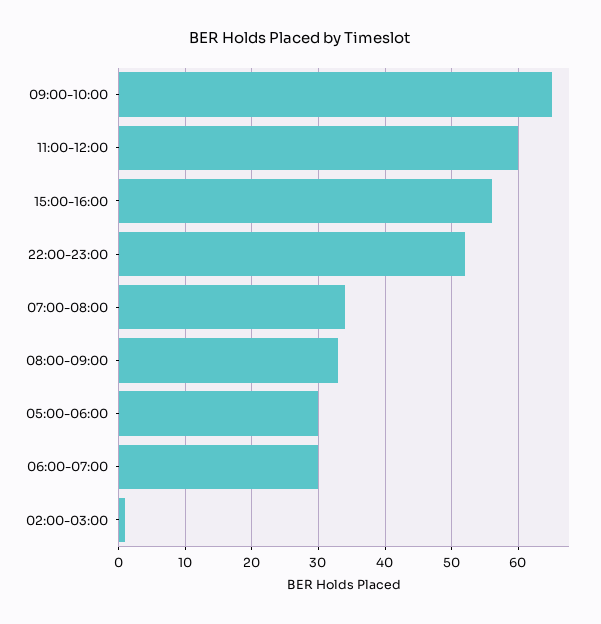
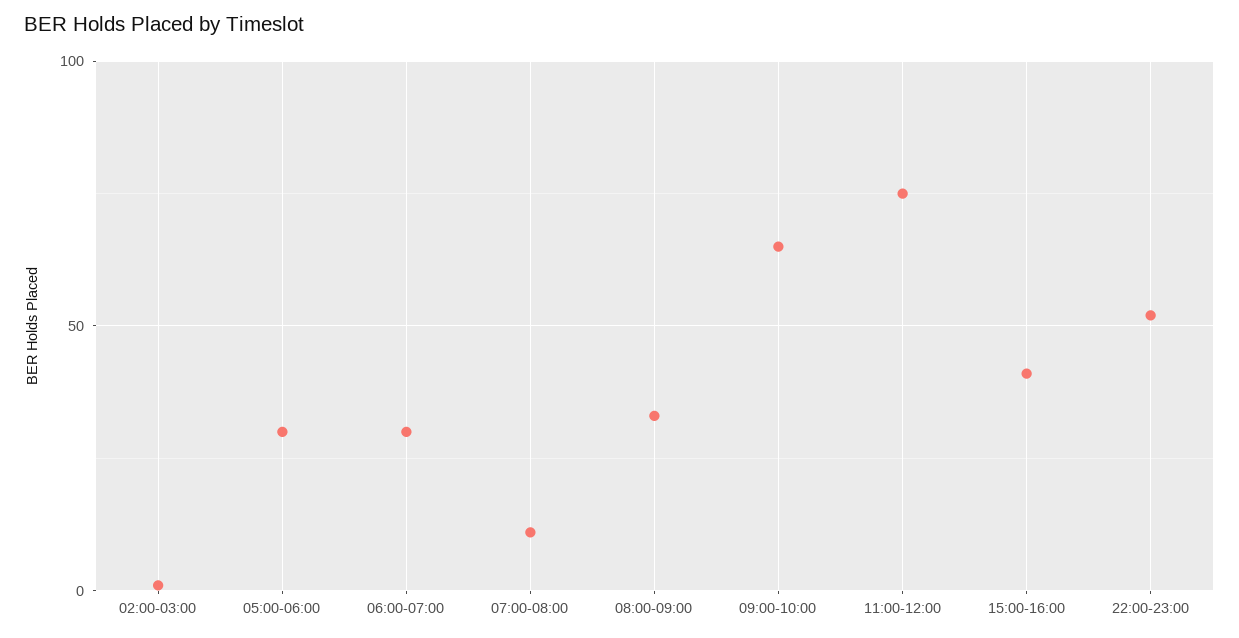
  {
    "09:00-10:00": 65,
-   "11:00-12:00": 60,
+   "11:00-12:00": 75,
-   "15:00-16:00": 56,
+   "15:00-16:00": 40,
    "22:00-23:00": 52,
-   "07:00-08:00": 34,
+   "07:00-08:00": 10,
    "08:00-09:00": 33,
    "05:00-06:00": 30,
    "06:00-07:00": 30,
    "02:00-03:00": 1
  }

